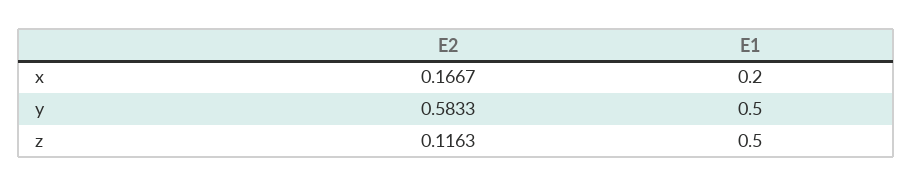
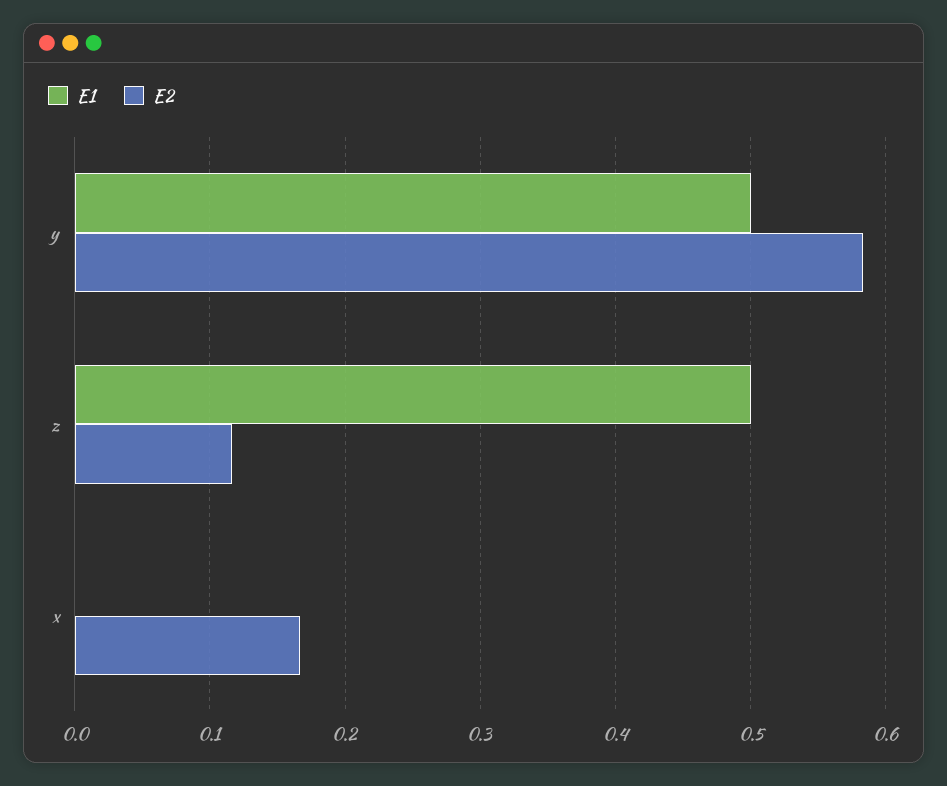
  {
    "E2": {
      "x": 0.1667,
      "y": 0.5833,
      "z": 0.1163
    },
    "E1": {
-     "x": 0.2,
+     "x": 0,
      "y": 0.5,
      "z": 0.5
    }
  }

